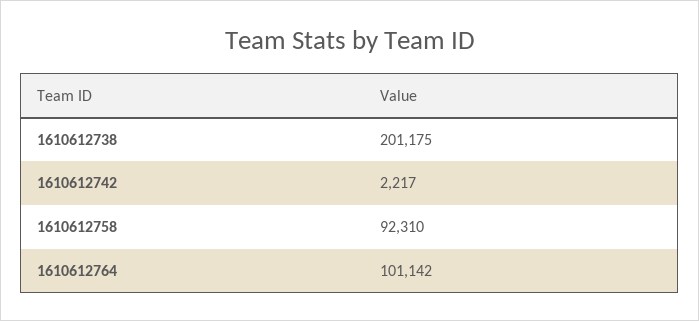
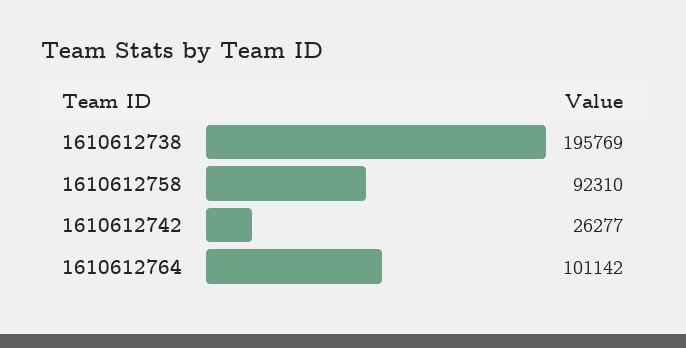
  {
-   "1610612738": 201175,
+   "1610612738": 195769,
-   "1610612742": 2217,
+   "1610612742": 26277,
    "1610612758": 92310,
    "1610612764": 101142
  }

